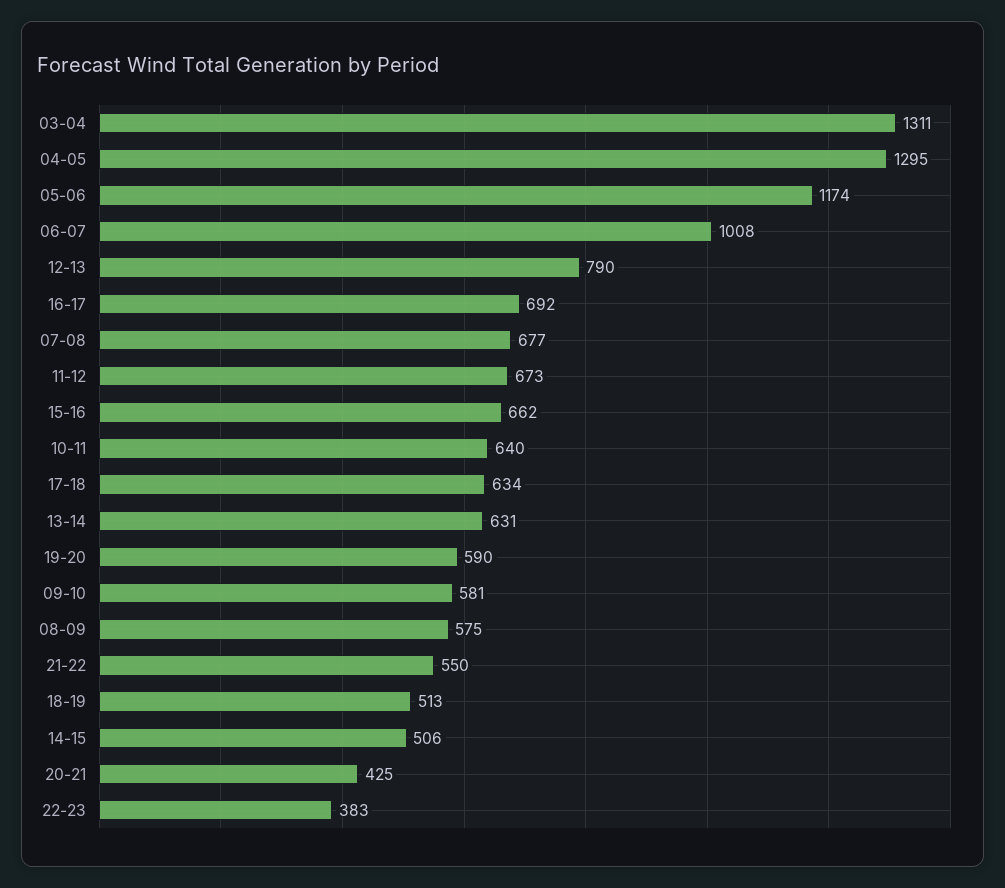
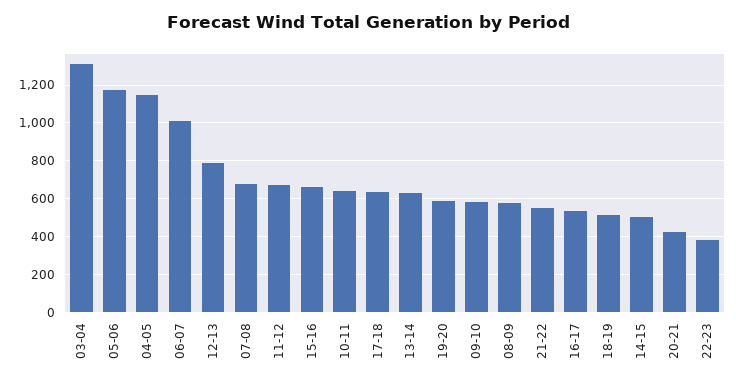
  {
    "03-04": 1311,
-   "04-05": 1295,
+   "04-05": 1150,
    "05-06": 1174,
    "06-07": 1008,
    "12-13": 790,
-   "16-17": 692,
+   "16-17": 550,
    "07-08": 677,
    "11-12": 673,
    "15-16": 662,
    "10-11": 640,
    "17-18": 634,
    "13-14": 631,
    "19-20": 590,
    "09-10": 581,
    "08-09": 575,
    "21-22": 550,
    "18-19": 513,
    "14-15": 506,
    "20-21": 425,
    "22-23": 383
  }

